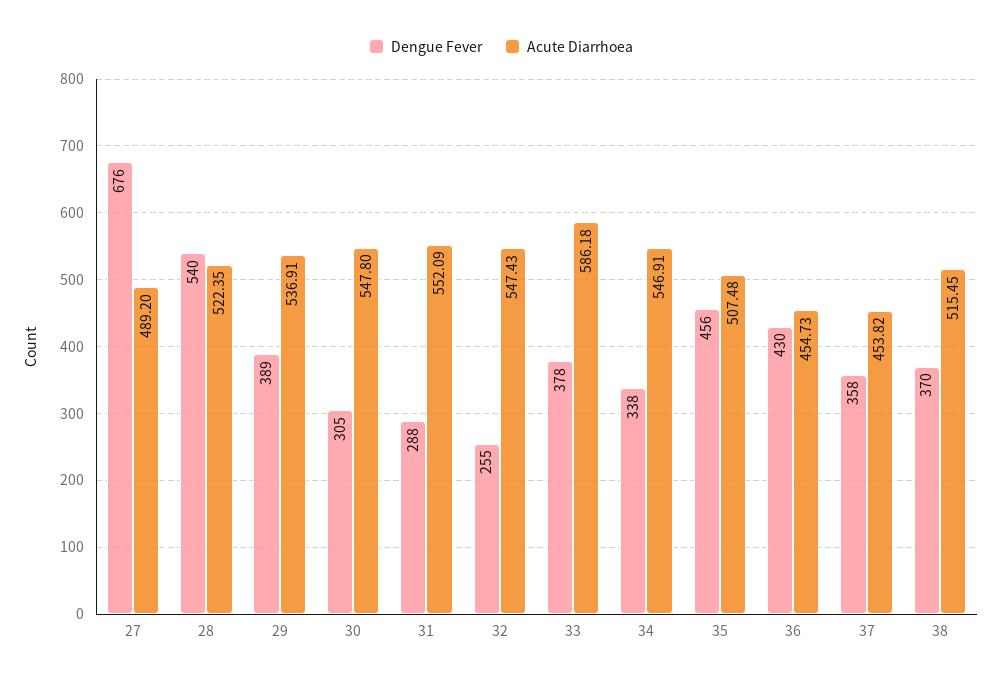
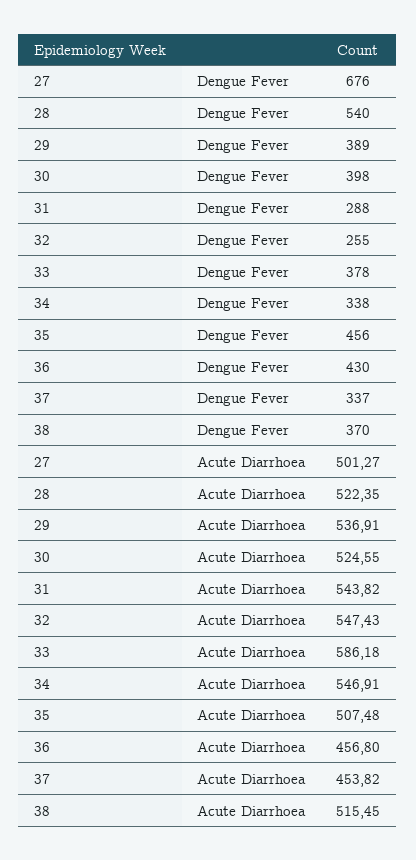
  {
    "Dengue Fever": {
      "27": 676,
      "28": 540,
      "29": 389,
-     "30": 305,
+     "30": 398,
      "31": 288,
      "32": 255,
      "33": 378,
      "34": 338,
      "35": 456,
      "36": 430,
-     "37": 358,
+     "37": 337,
      "38": 370
    },
    "Acute Diarrhoea": {
-     "27": 489.2,
+     "27": 501.27,
      "28": 522.35,
      "29": 536.91,
-     "30": 547.8,
+     "30": 524.55,
-     "31": 552.09,
+     "31": 543.82,
      "32": 547.43,
      "33": 586.18,
      "34": 546.91,
      "35": 507.48,
-     "36": 454.73,
+     "36": 456.8,
      "37": 453.82,
      "38": 515.45
    }
  }

